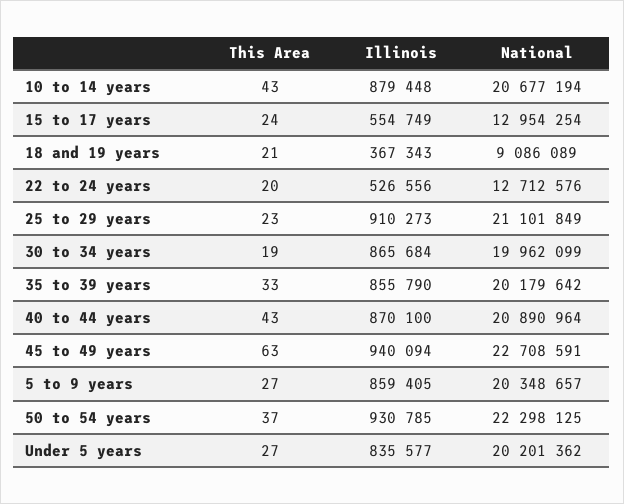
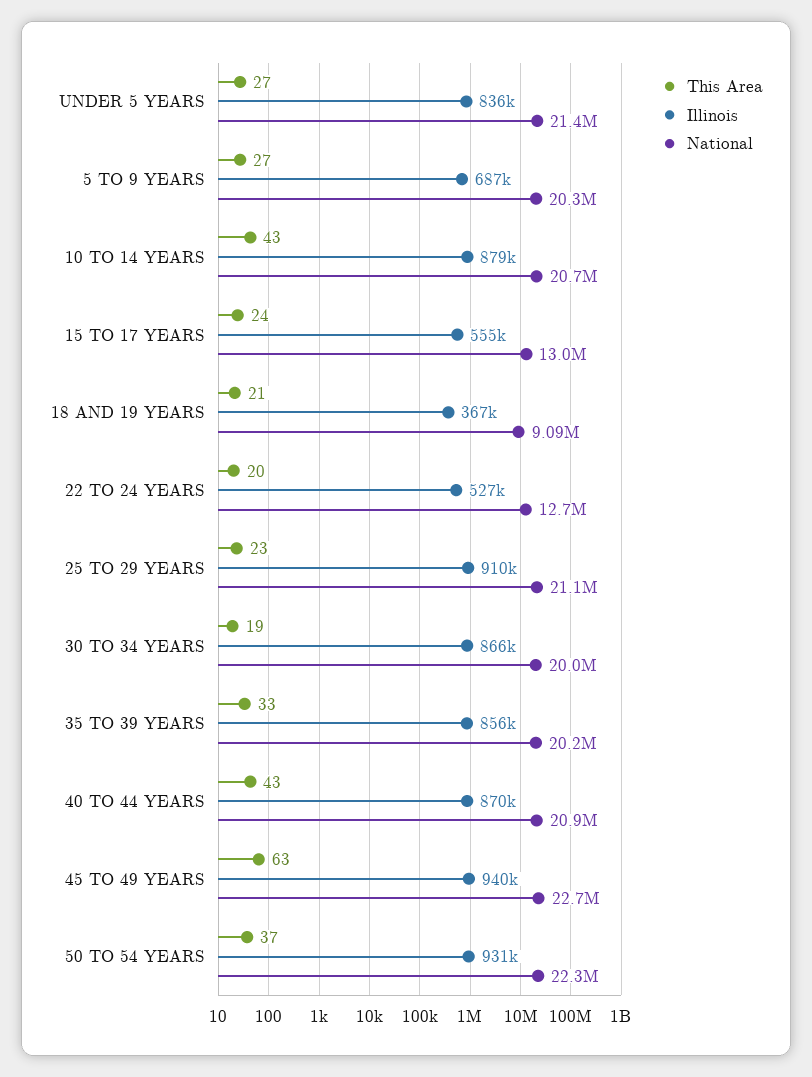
  {
    "This Area": {
      "10 to 14 years": 43,
      "15 to 17 years": 24,
      "18 and 19 years": 21,
      "22 to 24 years": 20,
      "25 to 29 years": 23,
      "30 to 34 years": 19,
      "35 to 39 years": 33,
      "40 to 44 years": 43,
      "45 to 49 years": 63,
      "5 to 9 years": 27,
      "50 to 54 years": 37,
      "Under 5 years": 27
    },
    "Illinois": {
      "10 to 14 years": 879448,
      "15 to 17 years": 554749,
      "18 and 19 years": 367343,
      "22 to 24 years": 526556,
      "25 to 29 years": 910273,
      "30 to 34 years": 865684,
      "35 to 39 years": 855790,
      "40 to 44 years": 870100,
      "45 to 49 years": 940094,
-     "5 to 9 years": 859405,
+     "5 to 9 years": 687000,
      "50 to 54 years": 930785,
      "Under 5 years": 835577
    },
    "National": {
      "10 to 14 years": 20677194,
      "15 to 17 years": 12954254,
      "18 and 19 years": 9086089,
      "22 to 24 years": 12712576,
      "25 to 29 years": 21101849,
      "30 to 34 years": 19962099,
      "35 to 39 years": 20179642,
      "40 to 44 years": 20890964,
      "45 to 49 years": 22708591,
      "5 to 9 years": 20348657,
      "50 to 54 years": 22298125,
-     "Under 5 years": 20201362
+     "Under 5 years": 21400000
    }
  }

